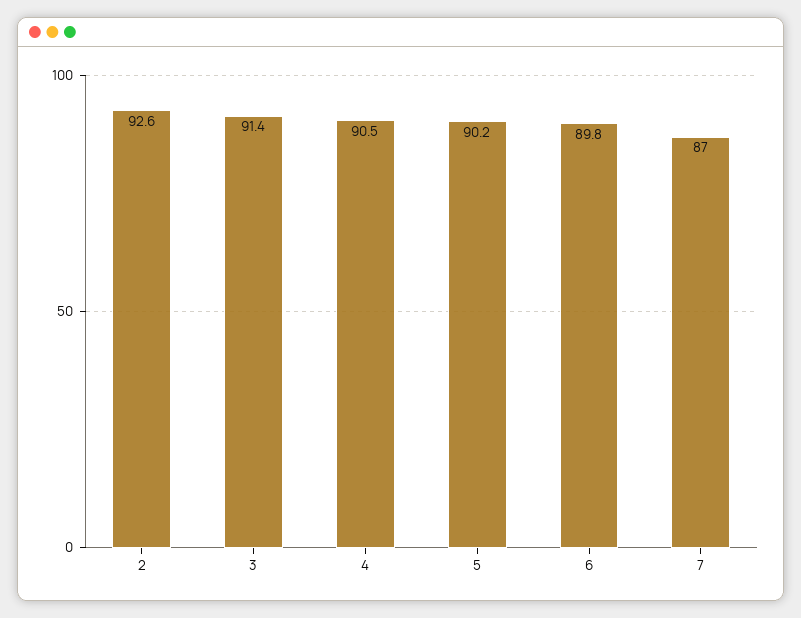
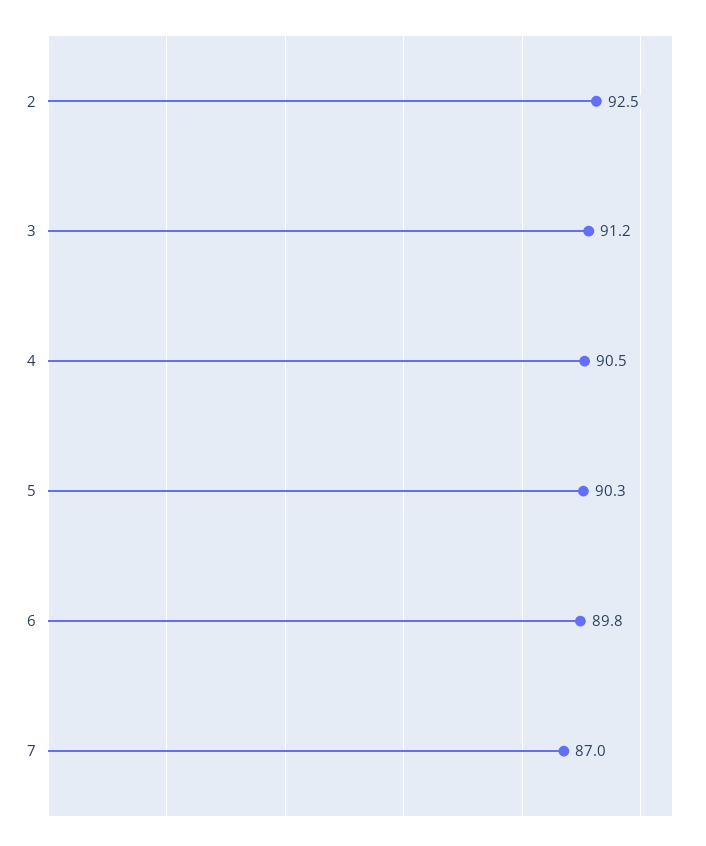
  {
-   "2": 92.6,
+   "2": 92.5,
-   "3": 91.4,
+   "3": 91.2,
    "4": 90.5,
-   "5": 90.2,
+   "5": 90.3,
    "6": 89.8,
    "7": 87
  }

